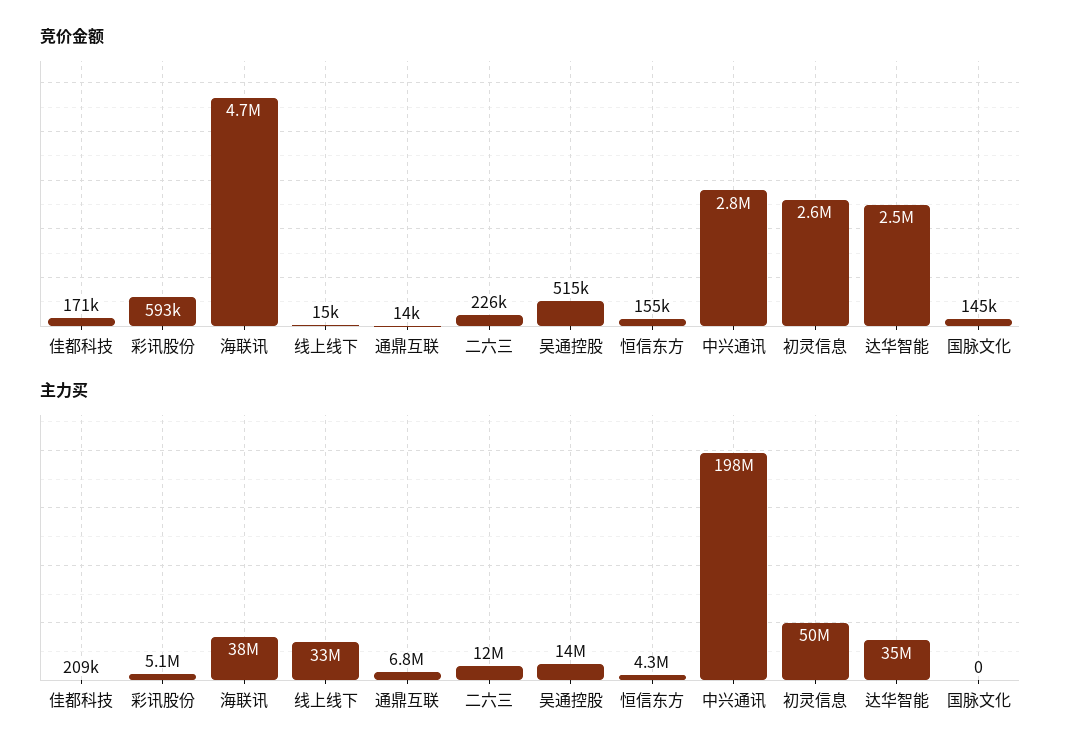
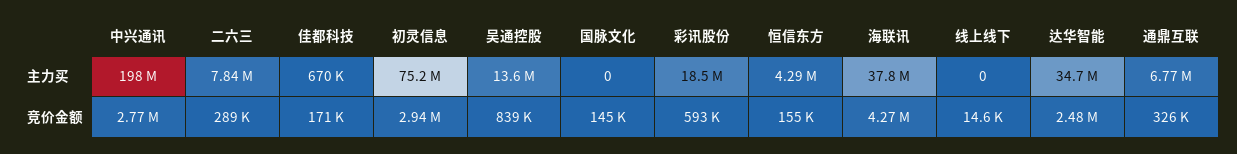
  {
    "竞价金额": {
      "佳都科技": 171000,
      "彩讯股份": 593000,
-     "海联讯": 4700000,
+     "海联讯": 4270000,
      "线上线下": 14600,
-     "通鼎互联": 14000,
+     "通鼎互联": 326000,
-     "二六三": 226000,
+     "二六三": 289000,
-     "吴通控股": 515000,
+     "吴通控股": 839000,
      "恒信东方": 155000,
      "中兴通讯": 2770000,
-     "初灵信息": 2600000,
+     "初灵信息": 2940000,
      "达华智能": 2480000,
      "国脉文化": 145000
    },
    "主力买": {
-     "佳都科技": 209000,
+     "佳都科技": 670000,
-     "彩讯股份": 5100000,
+     "彩讯股份": 18500000,
      "海联讯": 37800000,
-     "线上线下": 33000000,
+     "线上线下": 0,
      "通鼎互联": 6770000,
-     "二六三": 12000000,
+     "二六三": 7840000,
      "吴通控股": 13600000,
      "恒信东方": 4290000,
      "中兴通讯": 198000000,
-     "初灵信息": 50000000,
+     "初灵信息": 75200000,
      "达华智能": 34700000,
      "国脉文化": 0
    }
  }

